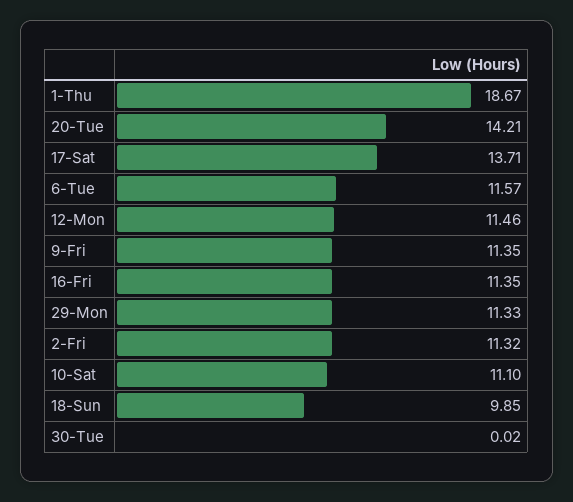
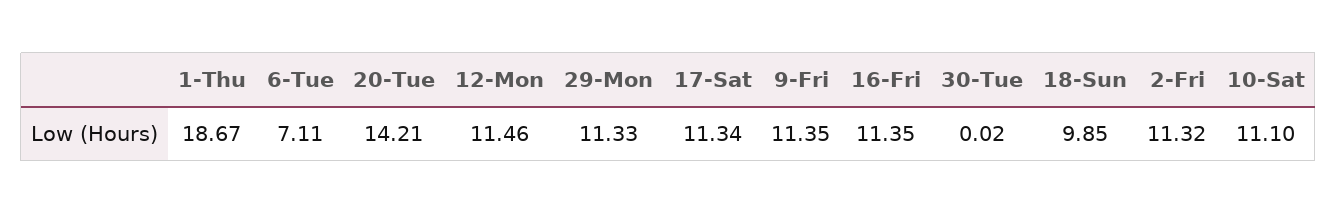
  {
    "1-Thu": 18.67,
    "20-Tue": 14.21,
-   "17-Sat": 13.71,
+   "17-Sat": 11.34,
-   "6-Tue": 11.57,
+   "6-Tue": 7.11,
    "12-Mon": 11.46,
    "9-Fri": 11.35,
    "16-Fri": 11.35,
    "29-Mon": 11.33,
    "2-Fri": 11.32,
    "10-Sat": 11.1,
    "18-Sun": 9.85,
    "30-Tue": 0.02
  }

